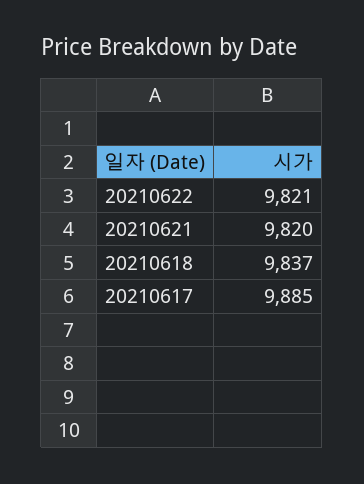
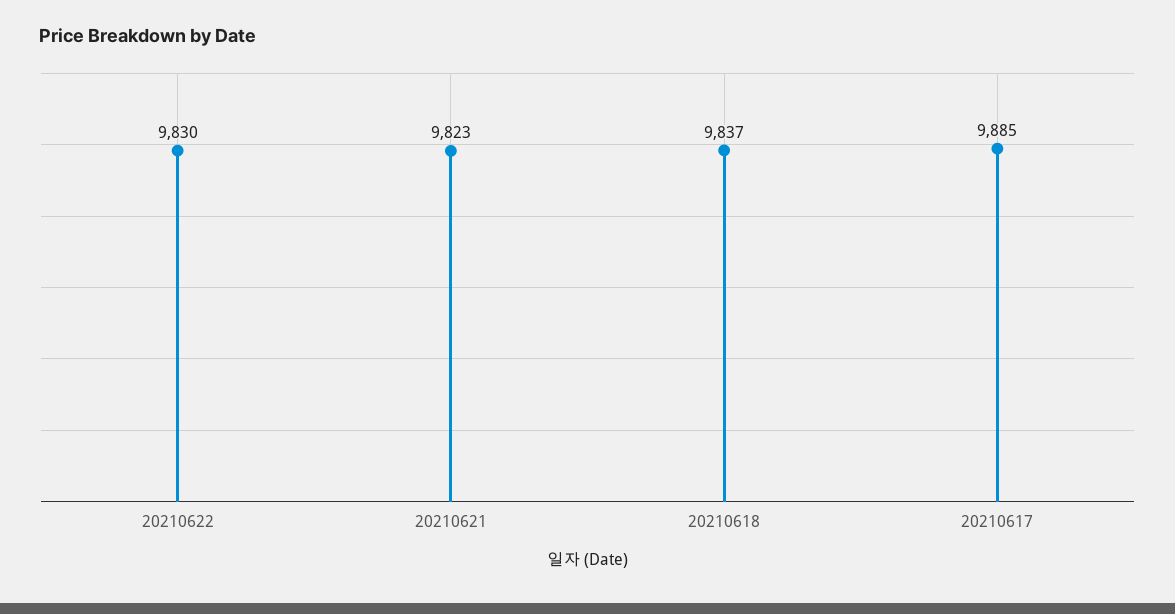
  {
-   "20210622": 9821,
+   "20210622": 9830,
-   "20210621": 9820,
+   "20210621": 9823,
    "20210618": 9837,
    "20210617": 9885
  }

